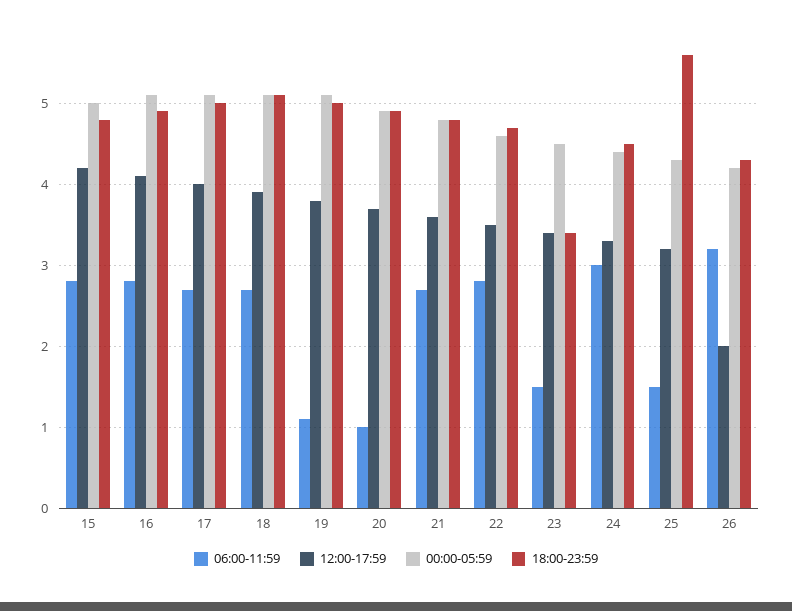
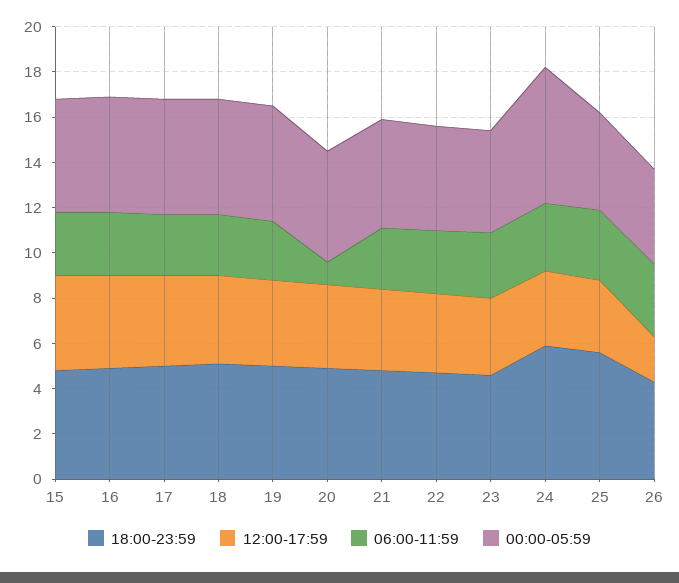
  {
    "06:00-11:59": {
      "15": 2.8,
      "16": 2.8,
      "17": 2.7,
      "18": 2.7,
-     "19": 1.1,
+     "19": 2.5,
      "20": 1,
      "21": 2.7,
      "22": 2.8,
-     "23": 1.5,
+     "23": 3,
      "24": 3,
-     "25": 1.5,
+     "25": 3,
      "26": 3.2
    },
    "12:00-17:59": {
      "15": 4.2,
      "16": 4.1,
      "17": 4,
      "18": 3.9,
      "19": 3.8,
      "20": 3.7,
      "21": 3.6,
      "22": 3.5,
      "23": 3.4,
      "24": 3.3,
      "25": 3.2,
      "26": 2
    },
    "00:00-05:59": {
      "15": 5,
      "16": 5.1,
      "17": 5.1,
      "18": 5.1,
      "19": 5.1,
      "20": 4.9,
      "21": 4.8,
      "22": 4.6,
      "23": 4.5,
-     "24": 4.4,
+     "24": 6,
      "25": 4.3,
      "26": 4.2
    },
    "18:00-23:59": {
      "15": 4.8,
      "16": 4.9,
      "17": 5,
      "18": 5.1,
      "19": 5,
      "20": 4.9,
      "21": 4.8,
      "22": 4.7,
-     "23": 3.4,
+     "23": 4.5,
-     "24": 4.5,
+     "24": 6,
      "25": 5.6,
      "26": 4.3
    }
  }

